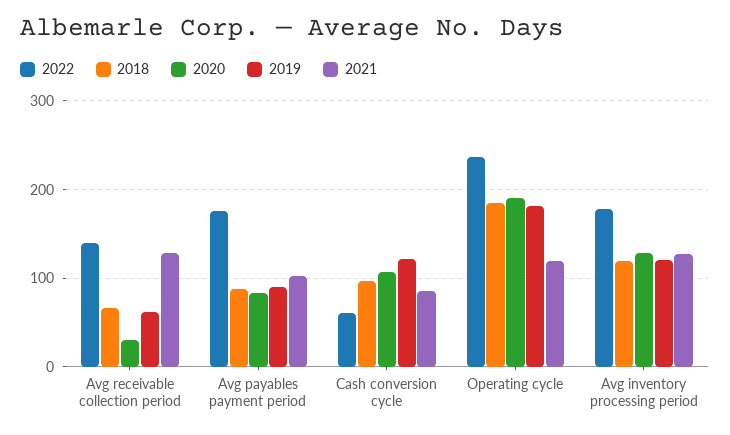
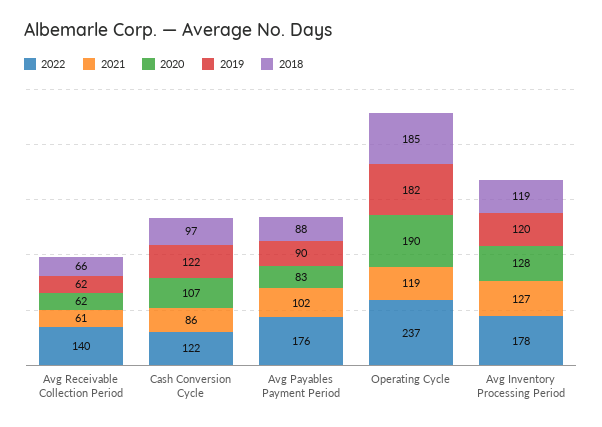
  {
    "2022": {
      "Avg receivable collection period": 140,
      "Avg payables payment period": 176,
-     "Cash conversion cycle": 60,
+     "Cash conversion cycle": 122,
      "Operating cycle": 237,
      "Avg inventory processing period": 178
    },
    "2018": {
      "Avg receivable collection period": 66,
      "Avg payables payment period": 88,
      "Cash conversion cycle": 97,
      "Operating cycle": 185,
      "Avg inventory processing period": 119
    },
    "2020": {
-     "Avg receivable collection period": 30,
+     "Avg receivable collection period": 62,
      "Avg payables payment period": 83,
      "Cash conversion cycle": 107,
      "Operating cycle": 190,
      "Avg inventory processing period": 128
    },
    "2019": {
      "Avg receivable collection period": 62,
      "Avg payables payment period": 90,
      "Cash conversion cycle": 122,
      "Operating cycle": 182,
      "Avg inventory processing period": 120
    },
    "2021": {
-     "Avg receivable collection period": 130,
+     "Avg receivable collection period": 61,
      "Avg payables payment period": 102,
      "Cash conversion cycle": 86,
      "Operating cycle": 119,
      "Avg inventory processing period": 127
    }
  }

